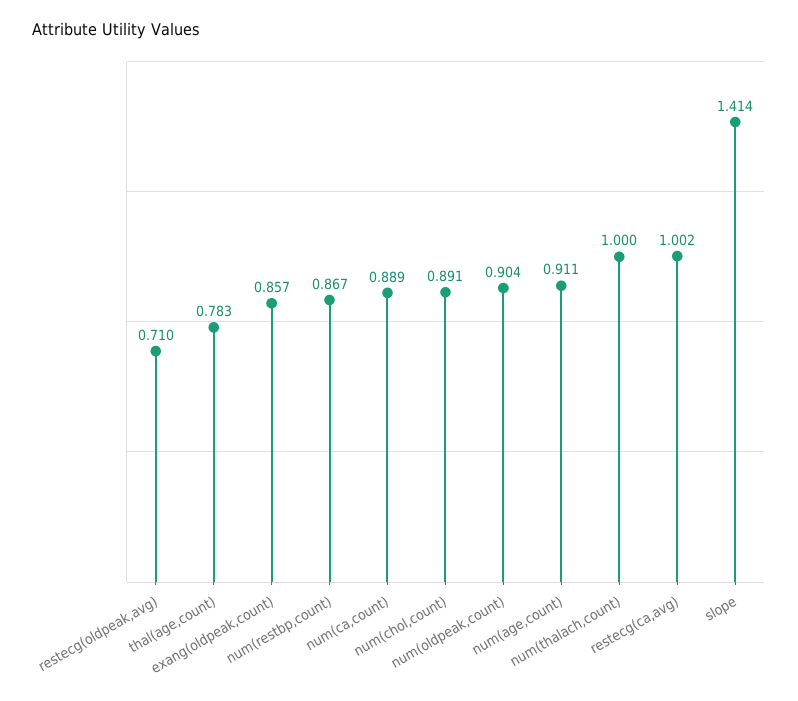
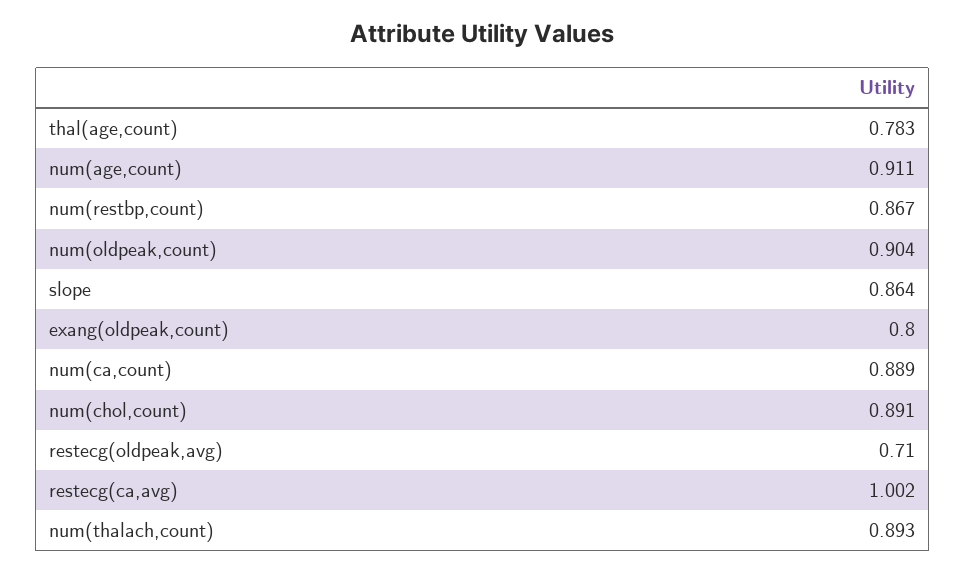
  {
    "restecg(oldpeak,avg)": 0.71,
    "thal(age,count)": 0.783,
-   "exang(oldpeak,count)": 0.857,
+   "exang(oldpeak,count)": 0.8,
    "num(restbp,count)": 0.867,
    "num(ca,count)": 0.889,
    "num(chol,count)": 0.891,
    "num(oldpeak,count)": 0.904,
    "num(age,count)": 0.911,
-   "num(thalach,count)": 1,
+   "num(thalach,count)": 0.893,
    "restecg(ca,avg)": 1.002,
-   "slope": 1.414
+   "slope": 0.864
  }

